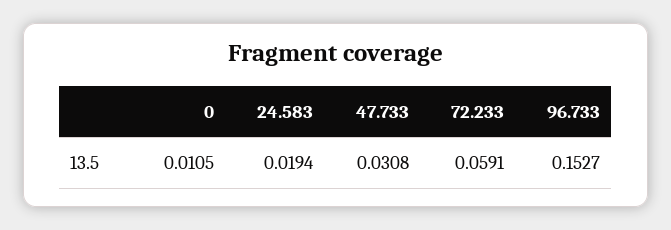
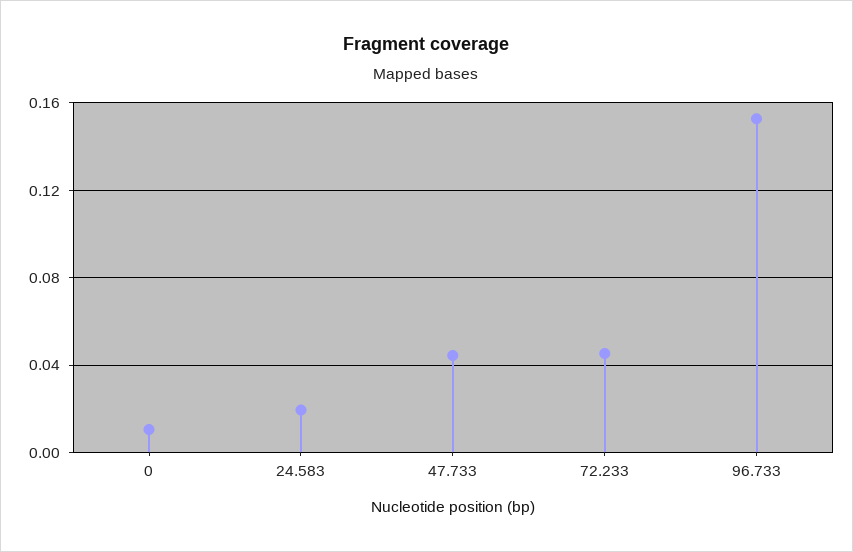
  {
    "0": 0.0105,
    "24.583": 0.0194,
-   "47.733": 0.0308,
+   "47.733": 0.045,
-   "72.233": 0.0591,
+   "72.233": 0.045,
    "96.733": 0.1527
  }

